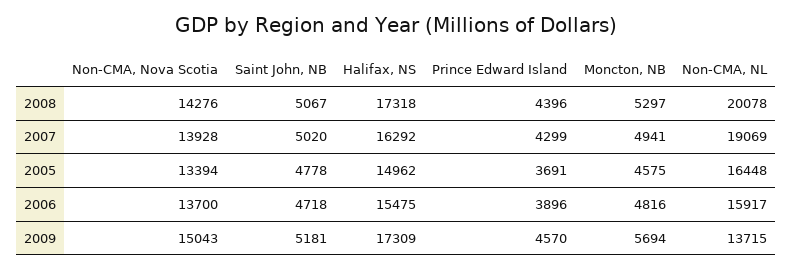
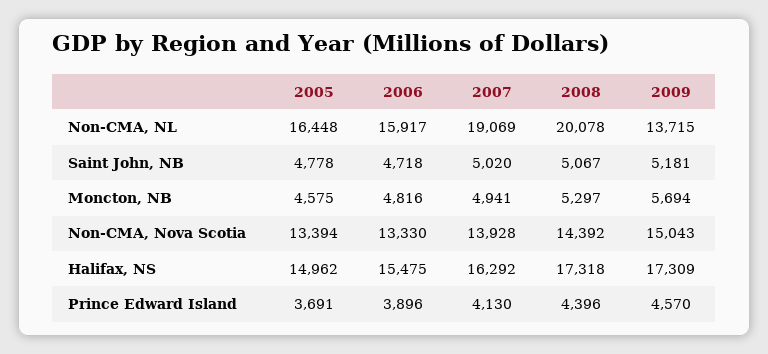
  {
    "Non-CMA, Nova Scotia": {
-     "2008": 14276,
+     "2008": 14392,
      "2007": 13928,
      "2005": 13394,
-     "2006": 13700,
+     "2006": 13330,
      "2009": 15043
    },
    "Saint John, NB": {
      "2008": 5067,
      "2007": 5020,
      "2005": 4778,
      "2006": 4718,
      "2009": 5181
    },
    "Halifax, NS": {
      "2008": 17318,
      "2007": 16292,
      "2005": 14962,
      "2006": 15475,
      "2009": 17309
    },
    "Prince Edward Island": {
      "2008": 4396,
-     "2007": 4299,
+     "2007": 4130,
      "2005": 3691,
      "2006": 3896,
      "2009": 4570
    },
    "Moncton, NB": {
      "2008": 5297,
      "2007": 4941,
      "2005": 4575,
      "2006": 4816,
      "2009": 5694
    },
    "Non-CMA, NL": {
      "2008": 20078,
      "2007": 19069,
      "2005": 16448,
      "2006": 15917,
      "2009": 13715
    }
  }

